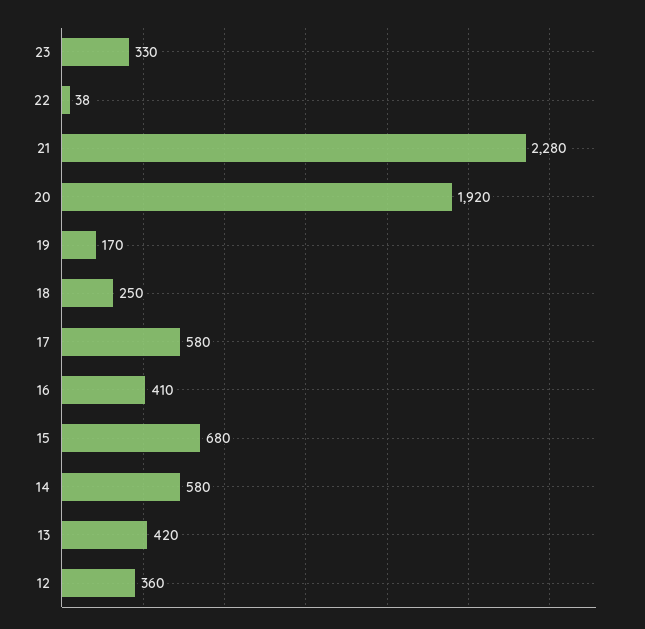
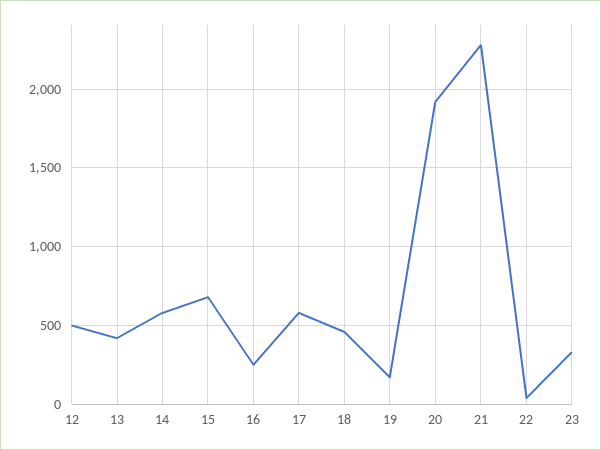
  {
    "23": 330,
    "22": 38,
    "21": 2280,
    "20": 1920,
    "19": 170,
-   "18": 250,
+   "18": 450,
    "17": 580,
-   "16": 410,
+   "16": 250,
    "15": 680,
    "14": 580,
    "13": 420,
-   "12": 360
+   "12": 500
  }

